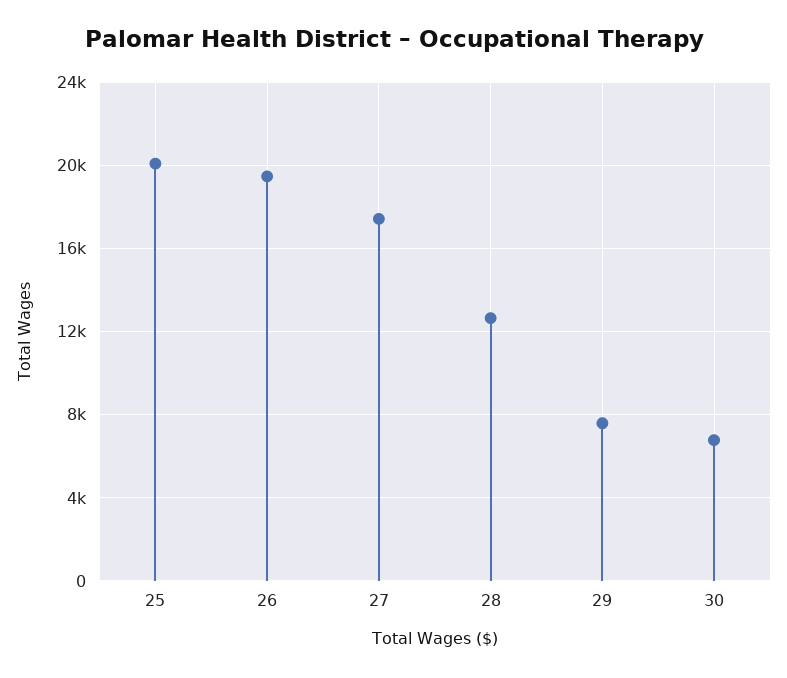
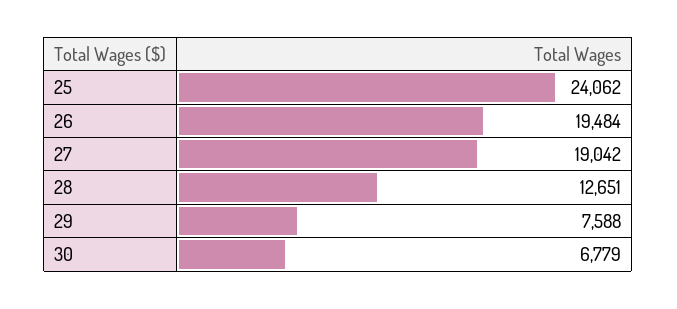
  {
-   "25": 20000,
+   "25": 24062,
    "26": 19484,
-   "27": 17500,
+   "27": 19042,
    "28": 12651,
    "29": 7588,
    "30": 6779
  }

